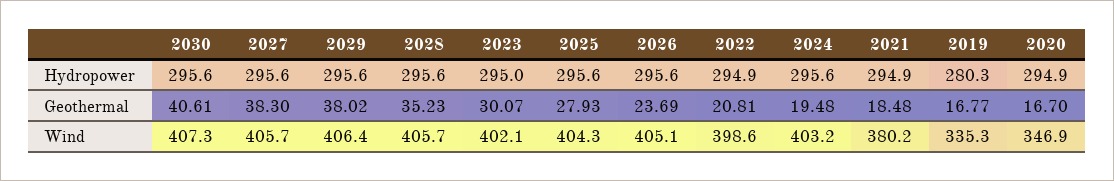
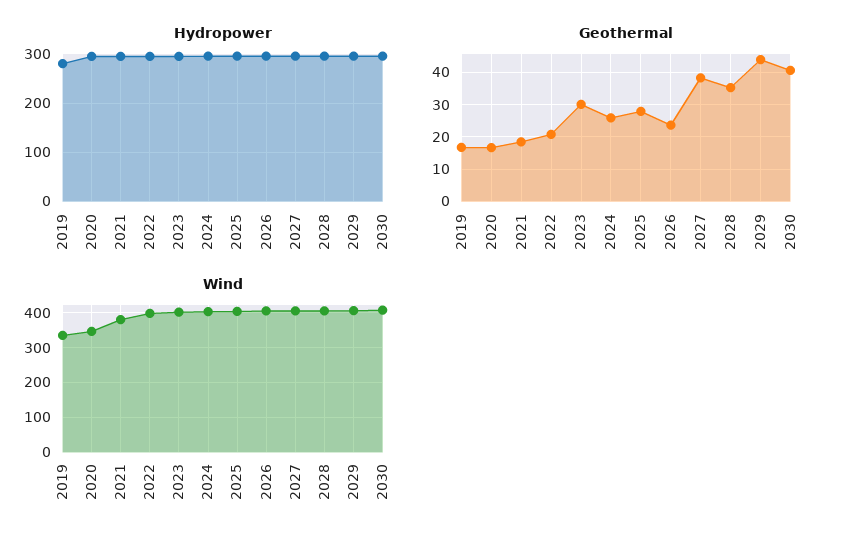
  {
    "Hydropower": {
      "2030": 295.6,
      "2027": 295.6,
      "2029": 295.6,
      "2028": 295.6,
      "2023": 295,
      "2025": 295.6,
      "2026": 295.6,
      "2022": 294.9,
      "2024": 295.6,
      "2021": 294.9,
      "2019": 280.3,
      "2020": 294.9
    },
    "Geothermal": {
      "2030": 40.61,
      "2027": 38.3,
-     "2029": 38.02,
+     "2029": 44,
      "2028": 35.23,
      "2023": 30.07,
      "2025": 27.93,
      "2026": 23.69,
      "2022": 20.81,
-     "2024": 19.48,
+     "2024": 26,
      "2021": 18.48,
      "2019": 16.77,
      "2020": 16.7
    },
    "Wind": {
      "2030": 407.3,
      "2027": 405.7,
      "2029": 406.4,
      "2028": 405.7,
      "2023": 402.1,
      "2025": 404.3,
      "2026": 405.1,
      "2022": 398.6,
      "2024": 403.2,
      "2021": 380.2,
      "2019": 335.3,
      "2020": 346.9
    }
  }

